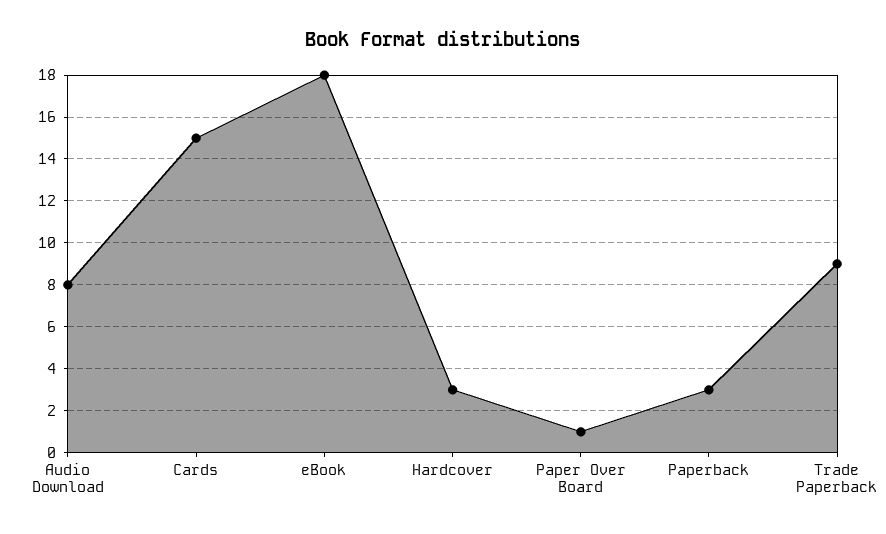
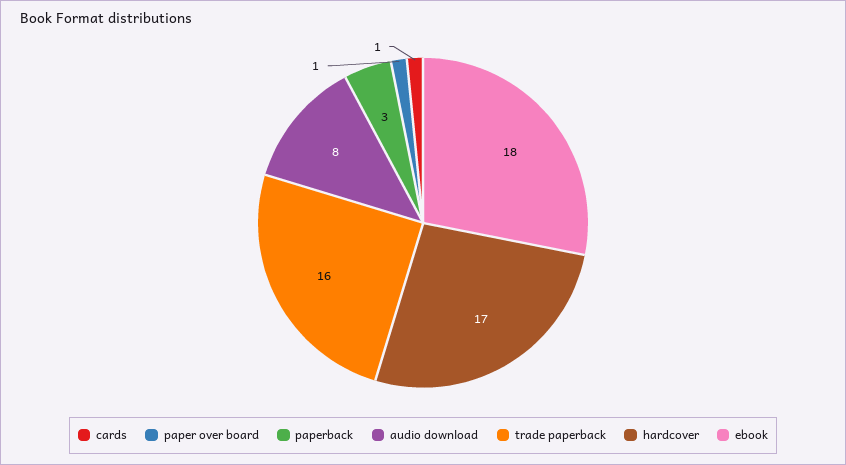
  {
    "Audio Download": 8,
-   "Cards": 15,
+   "Cards": 1,
    "eBook": 18,
-   "Hardcover": 3,
+   "Hardcover": 17,
    "Paper Over Board": 1,
    "Paperback": 3,
-   "Trade Paperback": 9
+   "Trade Paperback": 16
  }

